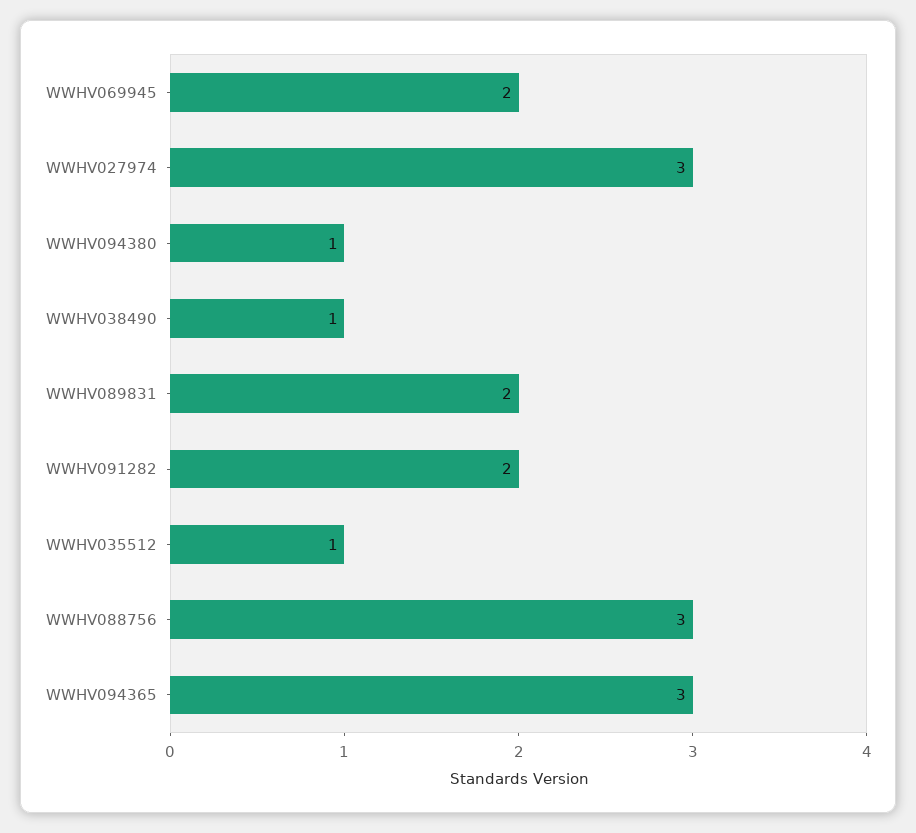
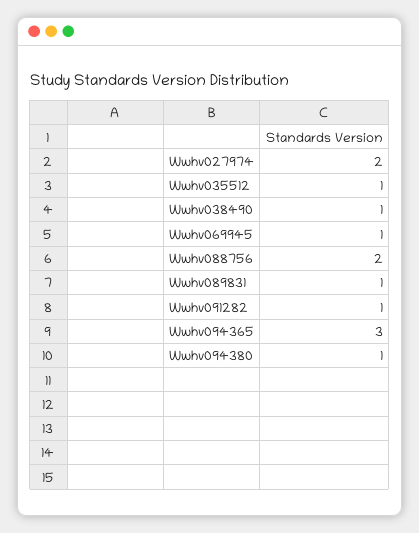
  {
-   "WWHV069945": 2,
+   "WWHV069945": 1,
-   "WWHV027974": 3,
+   "WWHV027974": 2,
    "WWHV094380": 1,
    "WWHV038490": 1,
-   "WWHV089831": 2,
+   "WWHV089831": 1,
-   "WWHV091282": 2,
+   "WWHV091282": 1,
    "WWHV035512": 1,
-   "WWHV088756": 3,
+   "WWHV088756": 2,
    "WWHV094365": 3
  }

